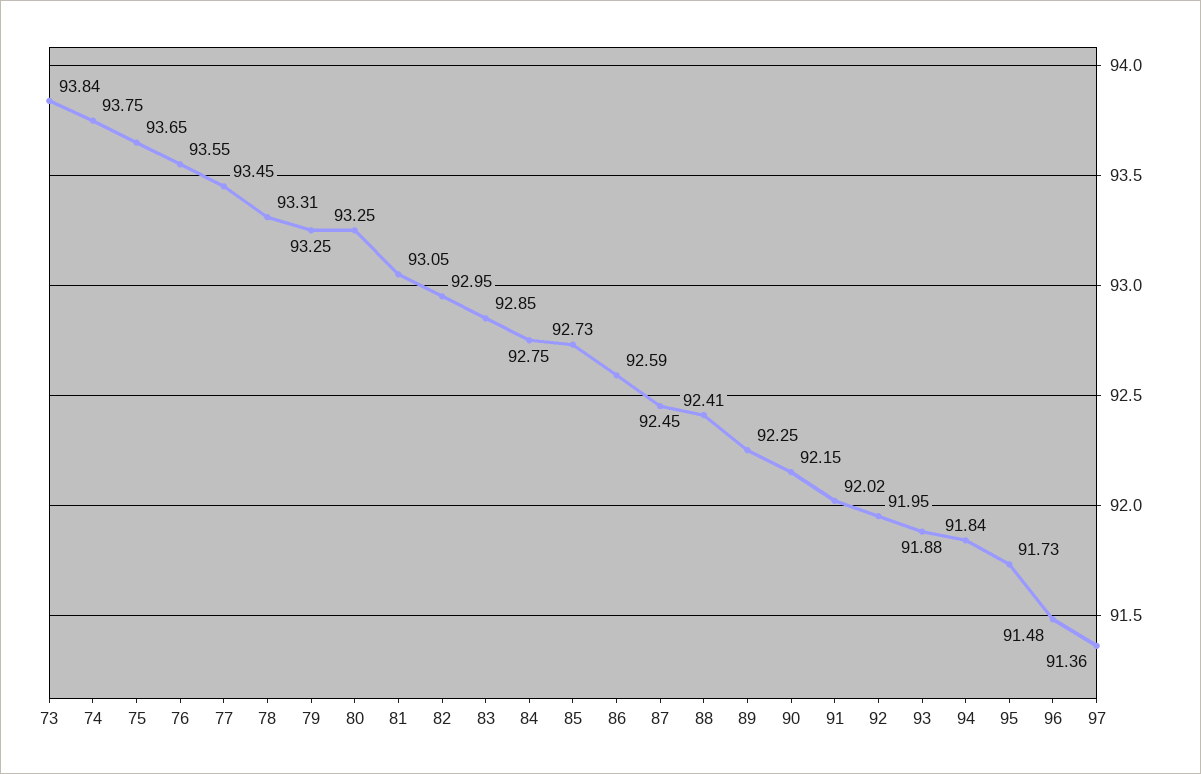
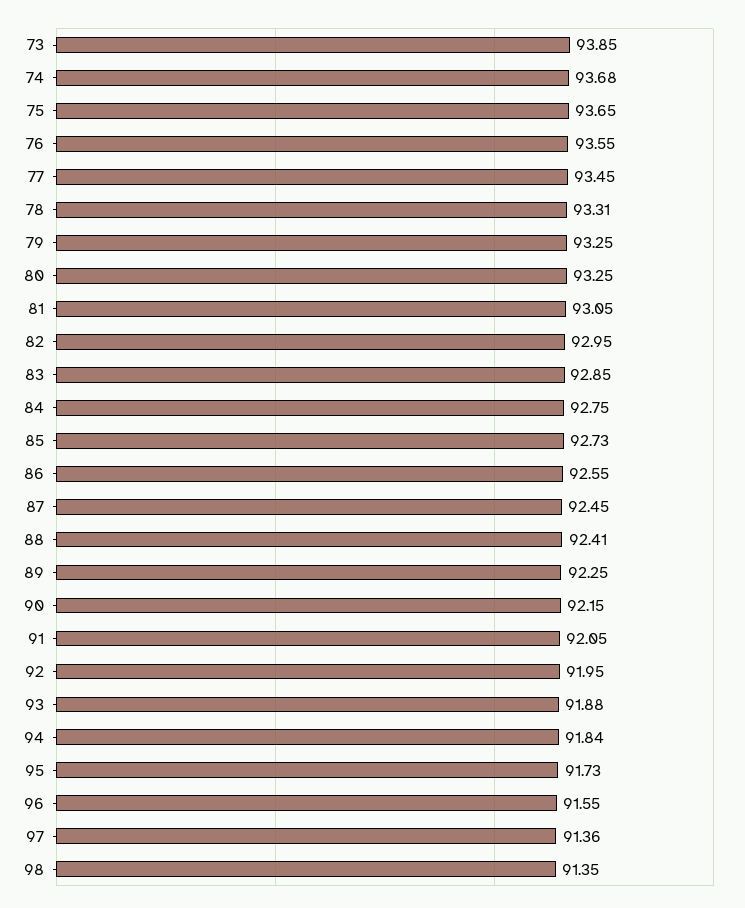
  {
-   "73": 93.84,
+   "73": 93.85,
-   "74": 93.75,
+   "74": 93.68,
    "75": 93.65,
    "76": 93.55,
    "77": 93.45,
    "78": 93.31,
    "79": 93.25,
    "80": 93.25,
    "81": 93.05,
    "82": 92.95,
    "83": 92.85,
    "84": 92.75,
    "85": 92.73,
-   "86": 92.59,
+   "86": 92.55,
    "87": 92.45,
    "88": 92.41,
    "89": 92.25,
    "90": 92.15,
-   "91": 92.02,
+   "91": 92.05,
    "92": 91.95,
    "93": 91.88,
    "94": 91.84,
    "95": 91.73,
-   "96": 91.48,
+   "96": 91.55,
-   "97": 91.36
+   "97": 91.36,
+   "98": 91.35
  }

